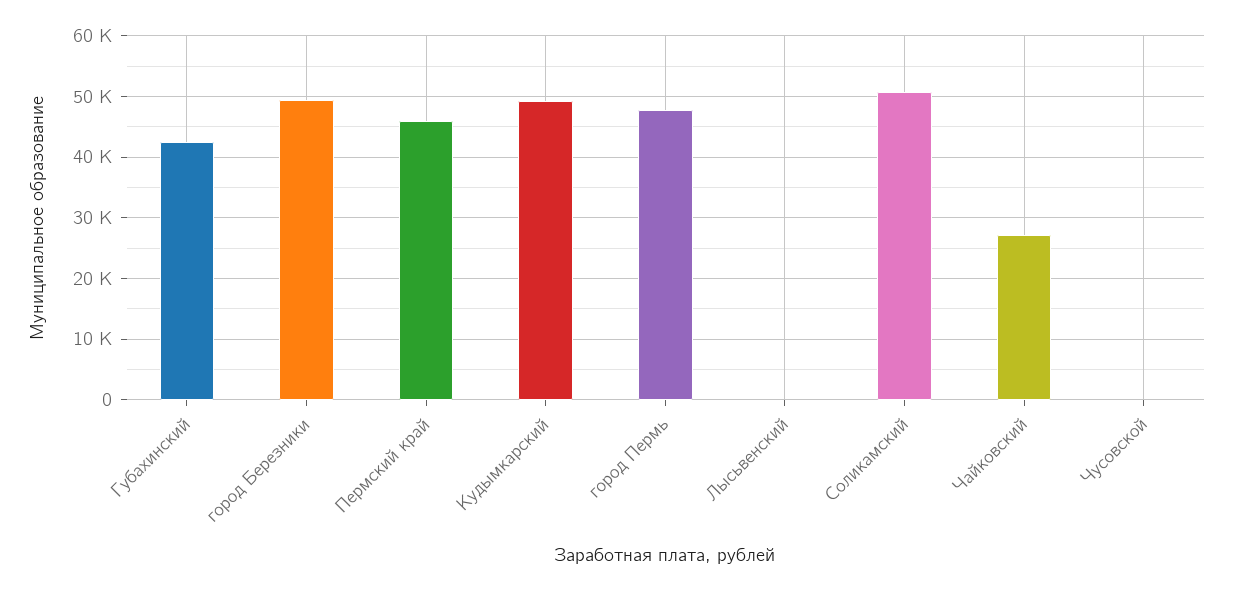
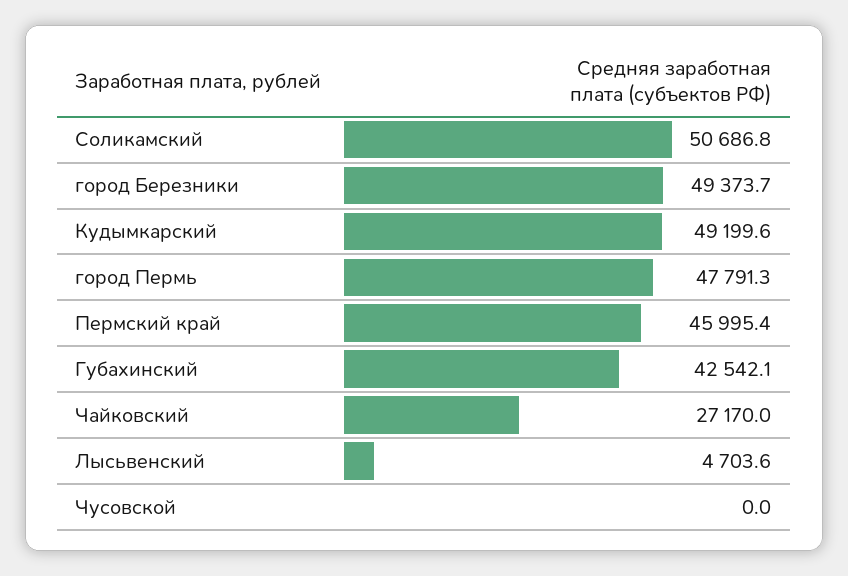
  {
    "Губахинский": 42542.1,
    "город Березники": 49373.7,
    "Пермский край": 45995.4,
    "Кудымкарский": 49199.6,
    "город Пермь": 47791.3,
-   "Лысьвенский": 0,
+   "Лысьвенский": 4703.6,
    "Соликамский": 50686.8,
    "Чайковский": 27170,
    "Чусовской": 0
  }

